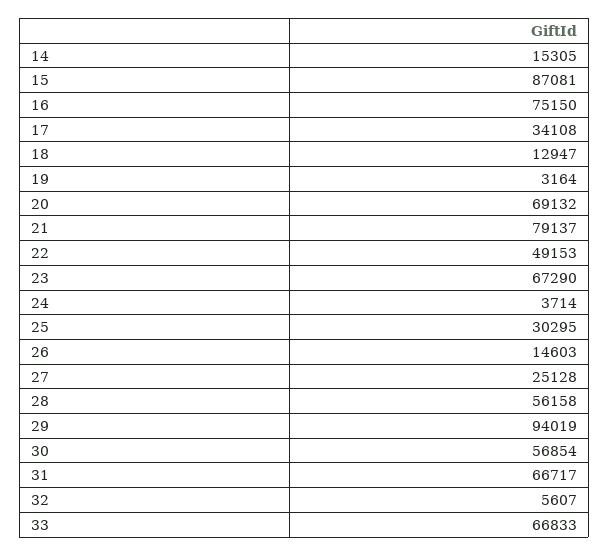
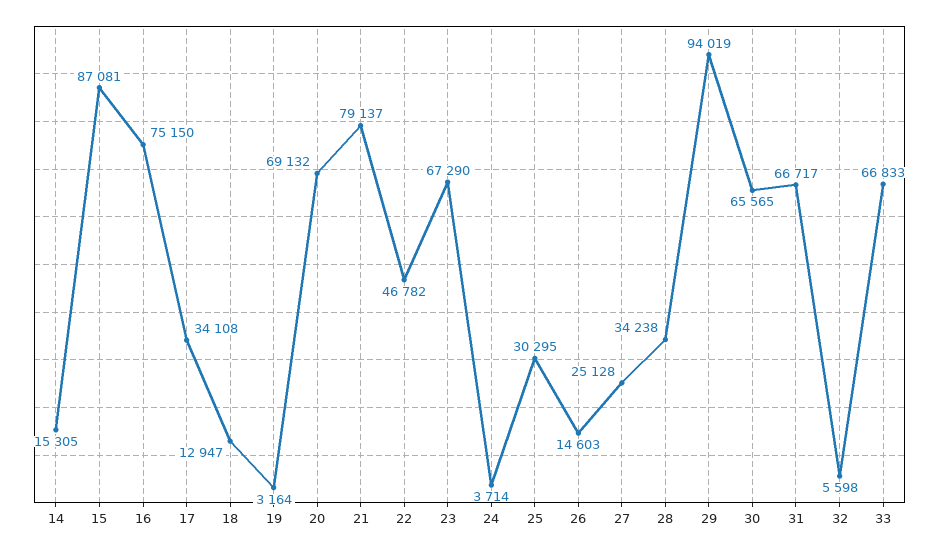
  {
    "14": 15305,
    "15": 87081,
    "16": 75150,
    "17": 34108,
    "18": 12947,
    "19": 3164,
    "20": 69132,
    "21": 79137,
-   "22": 49153,
+   "22": 46782,
    "23": 67290,
    "24": 3714,
    "25": 30295,
    "26": 14603,
    "27": 25128,
-   "28": 56158,
+   "28": 34238,
    "29": 94019,
-   "30": 56854,
+   "30": 65565,
    "31": 66717,
-   "32": 5607,
+   "32": 5598,
    "33": 66833
  }

